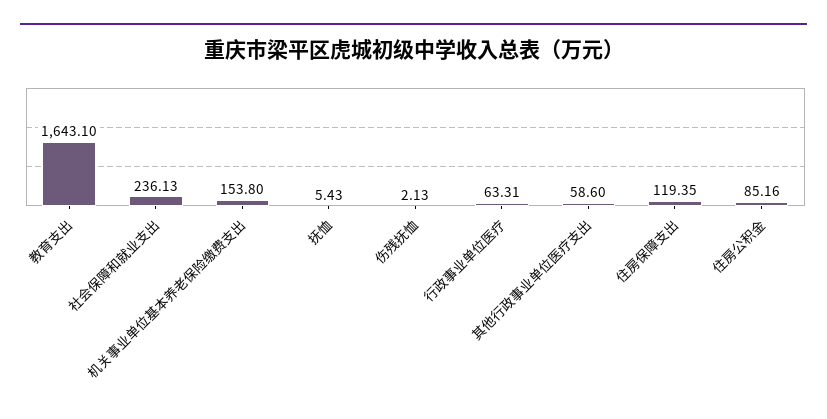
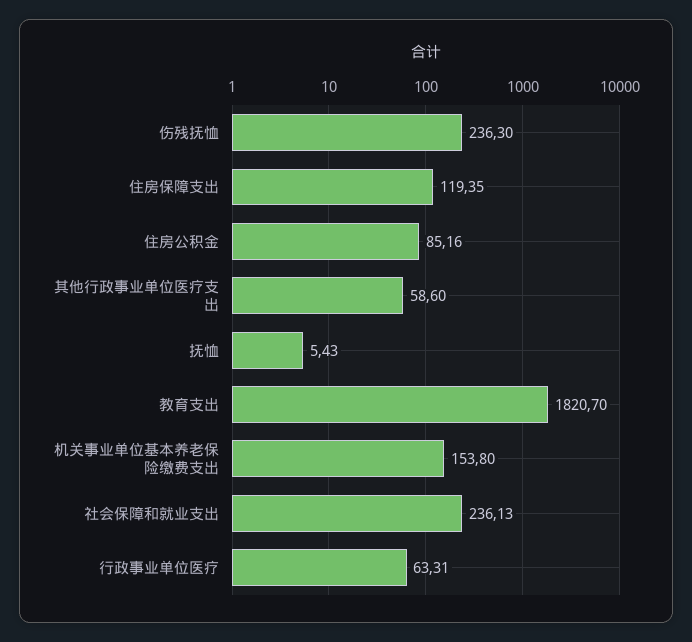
  {
-   "教育支出": 1643.1,
+   "教育支出": 1820.7,
    "社会保障和就业支出": 236.13,
    "机关事业单位基本养老保险缴费支出": 153.8,
    "抚恤": 5.43,
-   "伤残抚恤": 2.13,
+   "伤残抚恤": 236.3,
    "行政事业单位医疗": 63.31,
    "其他行政事业单位医疗支出": 58.6,
    "住房保障支出": 119.35,
    "住房公积金": 85.16
  }

